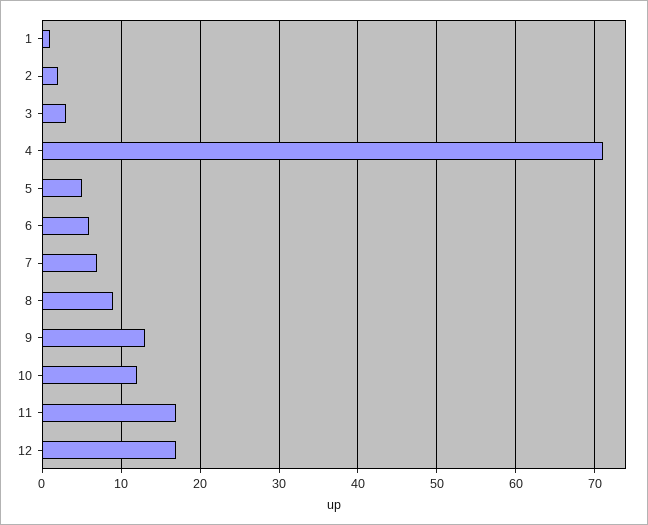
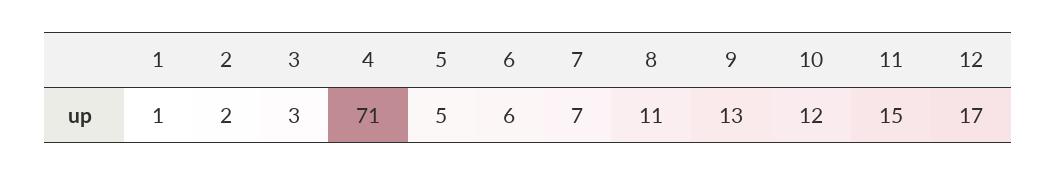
  {
    "1": 1,
    "2": 2,
    "3": 3,
    "4": 71,
    "5": 5,
    "6": 6,
    "7": 7,
-   "8": 9,
+   "8": 11,
    "9": 13,
    "10": 12,
-   "11": 17,
+   "11": 15,
    "12": 17
  }

